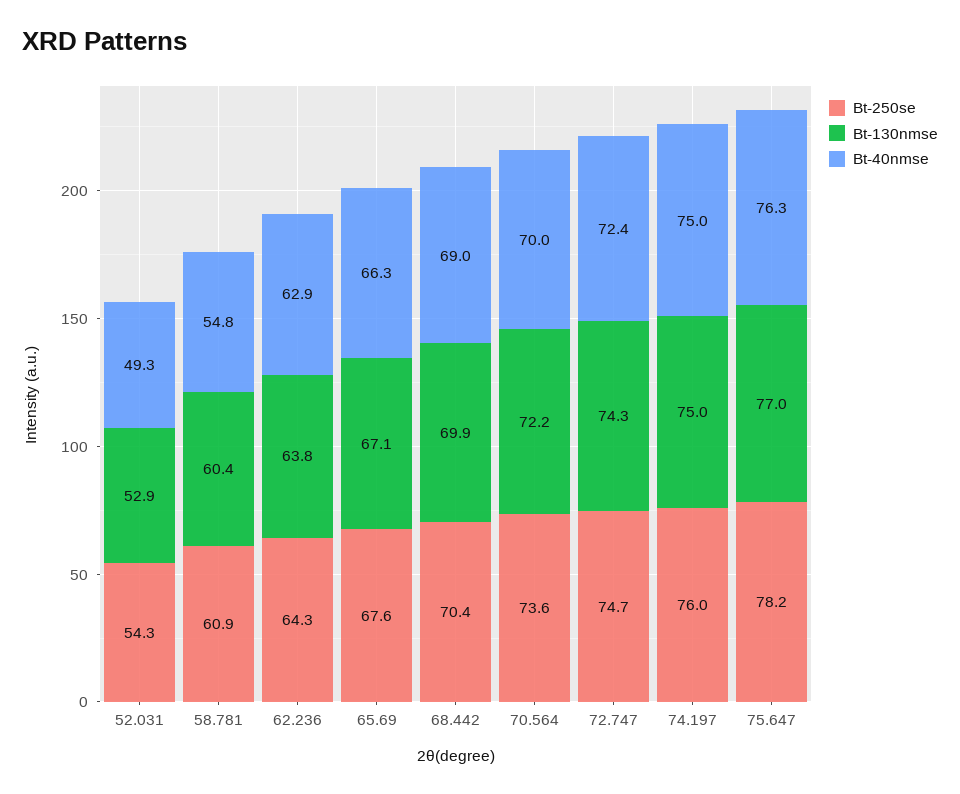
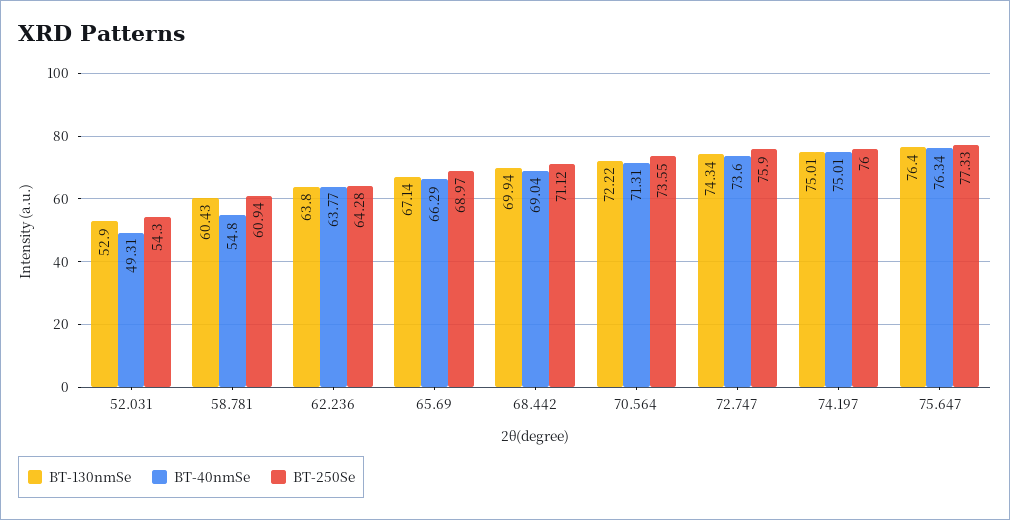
  {
    "Bt-250se": {
      "52.031": 54.3,
      "58.781": 60.94,
      "62.236": 64.28,
-     "65.69": 67.6,
+     "65.69": 68.97,
-     "68.442": 70.4,
+     "68.442": 71.12,
      "70.564": 73.55,
-     "72.747": 74.7,
+     "72.747": 75.9,
      "74.197": 76,
-     "75.647": 78.2
+     "75.647": 77.33
    },
    "Bt-130nmse": {
      "52.031": 52.9,
      "58.781": 60.43,
      "62.236": 63.8,
      "65.69": 67.14,
      "68.442": 69.94,
      "70.564": 72.22,
      "72.747": 74.34,
      "74.197": 75.01,
-     "75.647": 77
+     "75.647": 76.4
    },
    "Bt-40nmse": {
      "52.031": 49.31,
      "58.781": 54.8,
-     "62.236": 62.9,
+     "62.236": 63.77,
      "65.69": 66.29,
      "68.442": 69.04,
-     "70.564": 70,
+     "70.564": 71.31,
-     "72.747": 72.4,
+     "72.747": 73.6,
      "74.197": 75.01,
      "75.647": 76.34
    }
  }

